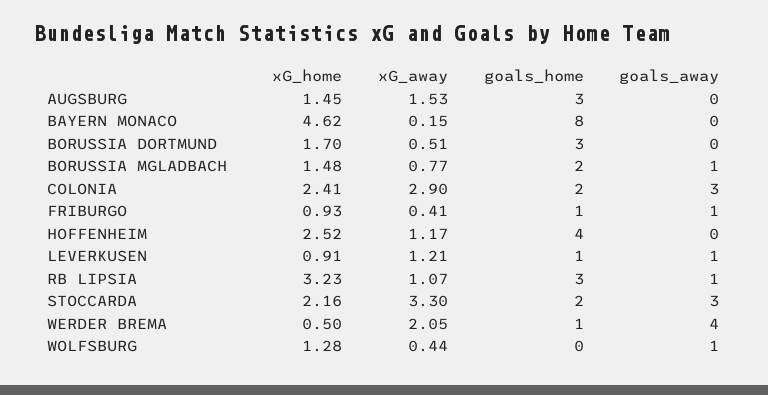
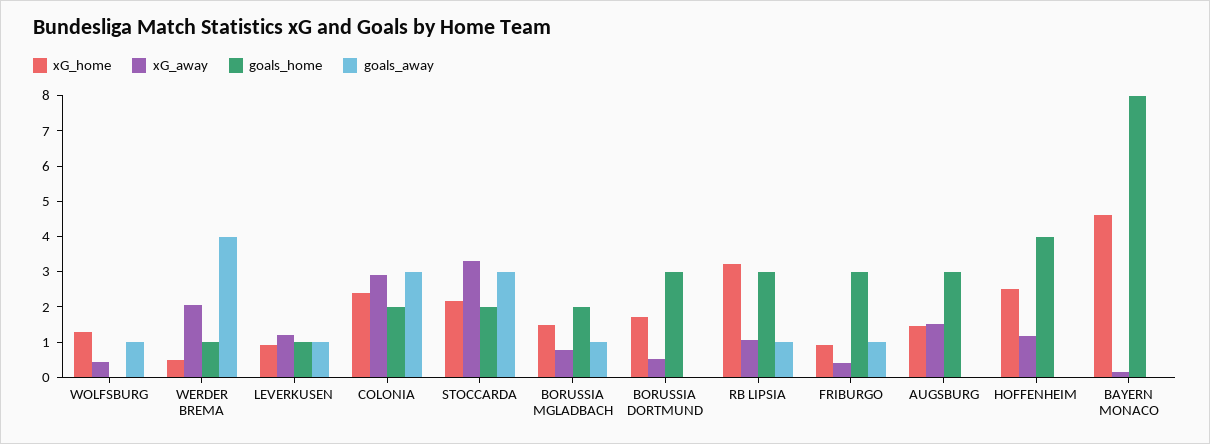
  {
    "xG_home": {
      "AUGSBURG": 1.45,
      "BAYERN MONACO": 4.62,
      "BORUSSIA DORTMUND": 1.7,
      "BORUSSIA MGLADBACH": 1.48,
      "COLONIA": 2.41,
      "FRIBURGO": 0.93,
      "HOFFENHEIM": 2.52,
      "LEVERKUSEN": 0.91,
      "RB LIPSIA": 3.23,
      "STOCCARDA": 2.16,
      "WERDER BREMA": 0.5,
      "WOLFSBURG": 1.28
    },
    "xG_away": {
      "AUGSBURG": 1.53,
      "BAYERN MONACO": 0.15,
      "BORUSSIA DORTMUND": 0.51,
      "BORUSSIA MGLADBACH": 0.77,
      "COLONIA": 2.9,
      "FRIBURGO": 0.41,
      "HOFFENHEIM": 1.17,
      "LEVERKUSEN": 1.21,
      "RB LIPSIA": 1.07,
      "STOCCARDA": 3.3,
      "WERDER BREMA": 2.05,
      "WOLFSBURG": 0.44
    },
    "goals_home": {
      "AUGSBURG": 3,
      "BAYERN MONACO": 8,
      "BORUSSIA DORTMUND": 3,
      "BORUSSIA MGLADBACH": 2,
      "COLONIA": 2,
-     "FRIBURGO": 1,
+     "FRIBURGO": 3,
      "HOFFENHEIM": 4,
      "LEVERKUSEN": 1,
      "RB LIPSIA": 3,
      "STOCCARDA": 2,
      "WERDER BREMA": 1,
      "WOLFSBURG": 0
    },
    "goals_away": {
      "AUGSBURG": 0,
      "BAYERN MONACO": 0,
      "BORUSSIA DORTMUND": 0,
      "BORUSSIA MGLADBACH": 1,
      "COLONIA": 3,
      "FRIBURGO": 1,
      "HOFFENHEIM": 0,
      "LEVERKUSEN": 1,
      "RB LIPSIA": 1,
      "STOCCARDA": 3,
      "WERDER BREMA": 4,
      "WOLFSBURG": 1
    }
  }

